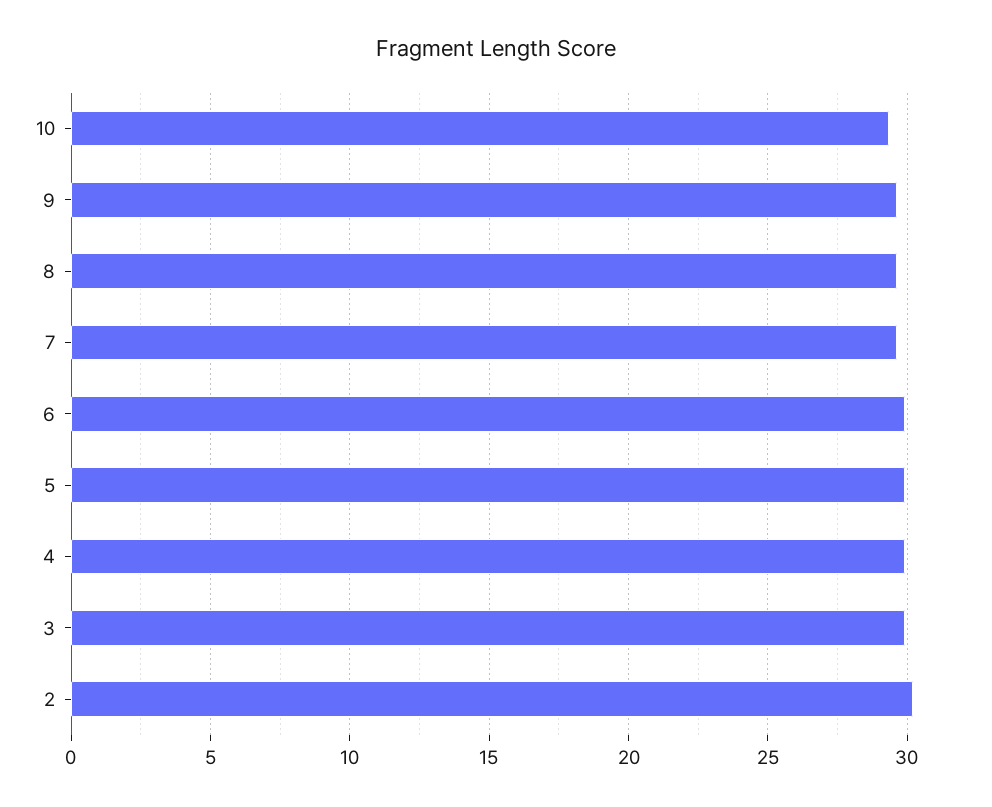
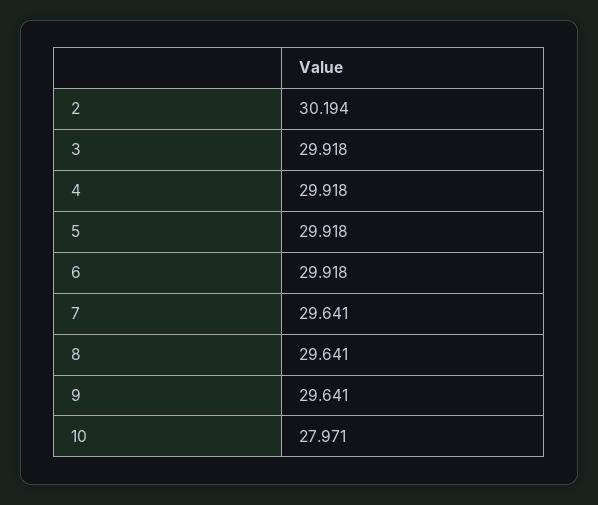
  {
-   "10": 29.5,
+   "10": 27.971,
    "9": 29.641,
    "8": 29.641,
    "7": 29.641,
    "6": 29.918,
    "5": 29.918,
    "4": 29.918,
    "3": 29.918,
    "2": 30.194
  }

